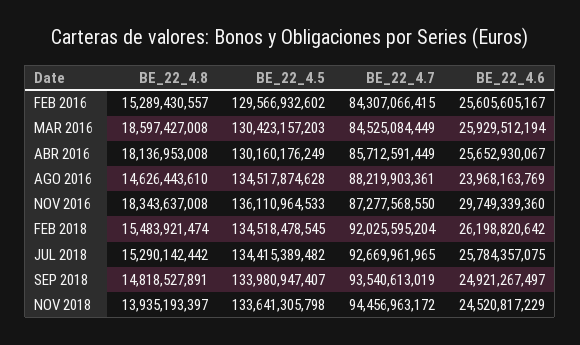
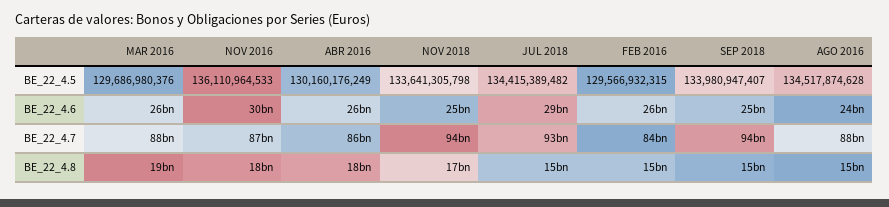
  {
    "BE_22_4.8": {
      "FEB 2016": 15289430557,
      "MAR 2016": 18597427008,
      "ABR 2016": 18136953008,
      "AGO 2016": 14626443610,
      "NOV 2016": 18343637008,
-     "FEB 2018": 15483921474,
      "JUL 2018": 15290142442,
      "SEP 2018": 14818527891,
-     "NOV 2018": 13935193397
+     "NOV 2018": 17000000000
    },
    "BE_22_4.5": {
-     "FEB 2016": 129566932602,
+     "FEB 2016": 129566932315,
-     "MAR 2016": 130423157203,
+     "MAR 2016": 129686980376,
      "ABR 2016": 130160176249,
      "AGO 2016": 134517874628,
      "NOV 2016": 136110964533,
-     "FEB 2018": 134518478545,
      "JUL 2018": 134415389482,
      "SEP 2018": 133980947407,
      "NOV 2018": 133641305798
    },
    "BE_22_4.7": {
      "FEB 2016": 84307066415,
-     "MAR 2016": 84525084449,
+     "MAR 2016": 88000000000,
      "ABR 2016": 85712591449,
      "AGO 2016": 88219903361,
      "NOV 2016": 87277568550,
-     "FEB 2018": 92025595204,
      "JUL 2018": 92669961965,
      "SEP 2018": 93540613019,
      "NOV 2018": 94456963172
    },
    "BE_22_4.6": {
      "FEB 2016": 25605605167,
      "MAR 2016": 25929512194,
      "ABR 2016": 25652930067,
      "AGO 2016": 23968163769,
      "NOV 2016": 29749339360,
-     "FEB 2018": 26198820642,
-     "JUL 2018": 25784357075,
+     "JUL 2018": 29000000000,
      "SEP 2018": 24921267497,
      "NOV 2018": 24520817229
    }
  }

